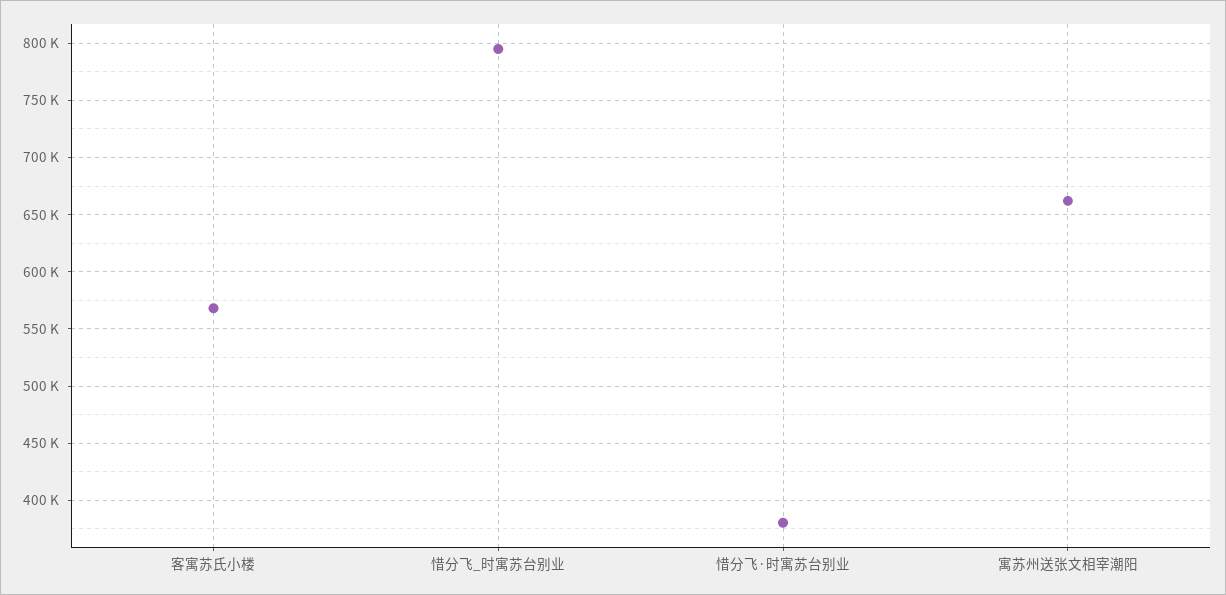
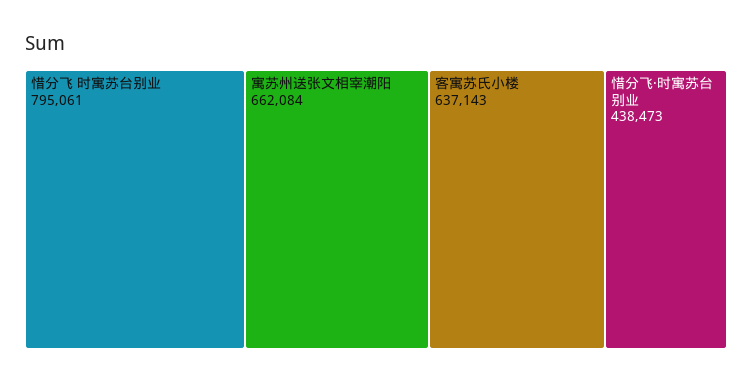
  {
-   "客寓苏氏小楼": 570000,
+   "客寓苏氏小楼": 637143,
    "惜分飞_时寓苏台别业": 795061,
-   "惜分飞·时寓苏台别业": 380000,
+   "惜分飞·时寓苏台别业": 438473,
    "寓苏州送张文相宰潮阳": 662084
  }

